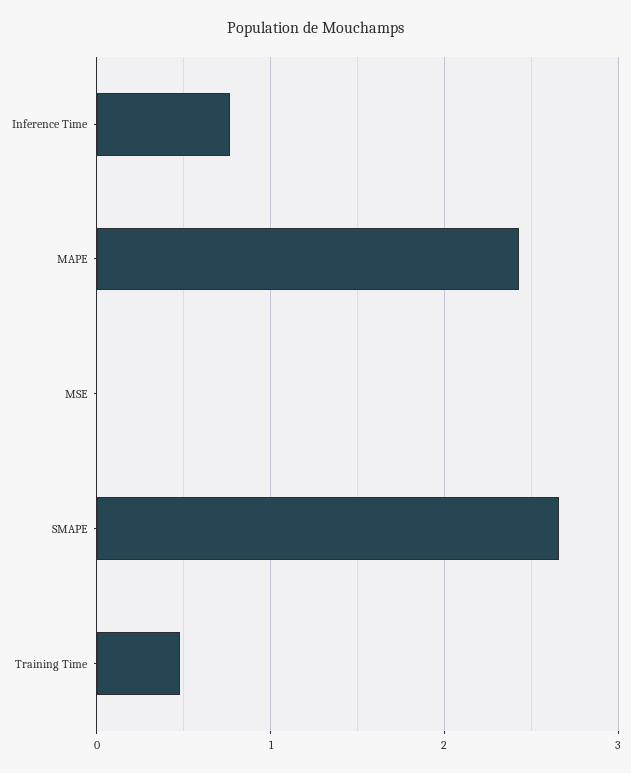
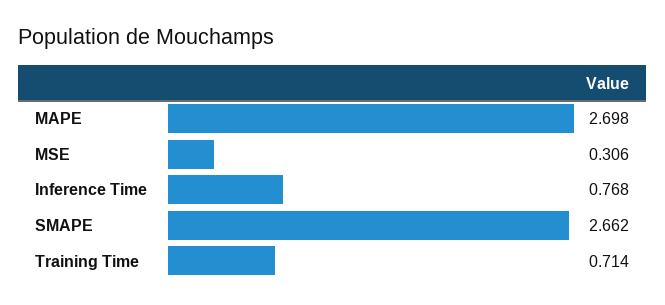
  {
    "Inference Time": 0.768,
-   "MAPE": 2.4,
+   "MAPE": 2.698,
-   "MSE": 0,
+   "MSE": 0.306,
    "SMAPE": 2.662,
-   "Training Time": 0.5
+   "Training Time": 0.714
  }

